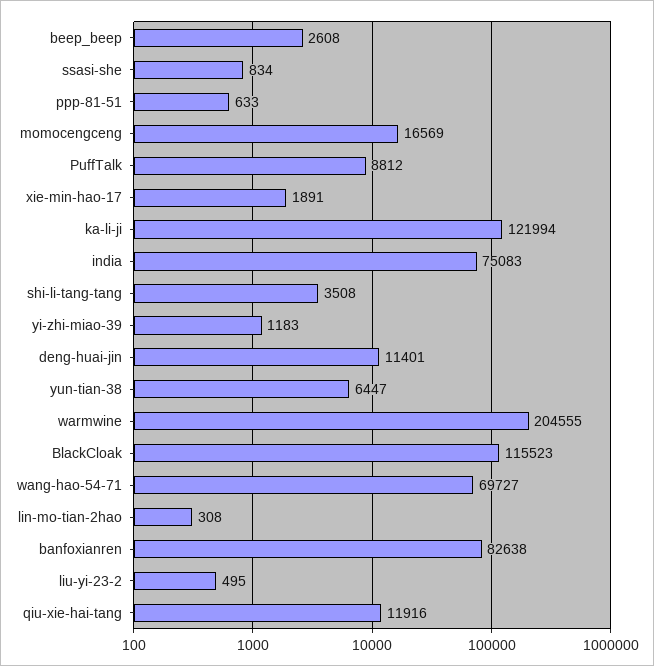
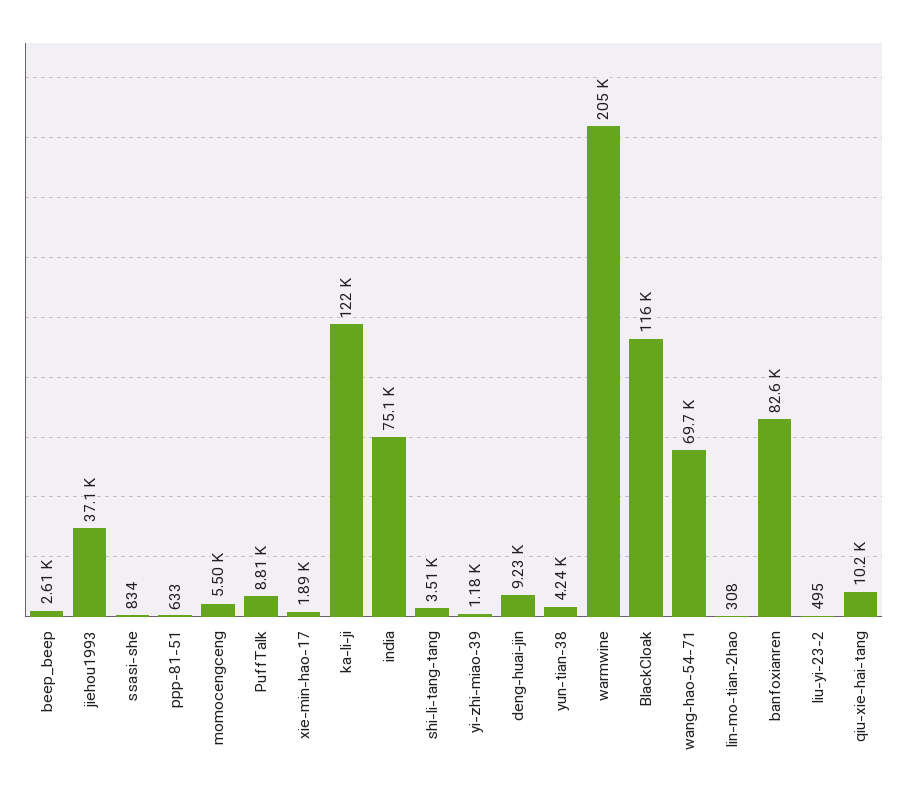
  {
    "beep_beep": 2608,
    "ssasi-she": 834,
    "ppp-81-51": 633,
-   "momocengceng": 16569,
+   "momocengceng": 5500,
    "PuffTalk": 8812,
    "xie-min-hao-17": 1891,
    "ka-li-ji": 121994,
    "india": 75083,
    "shi-li-tang-tang": 3508,
    "yi-zhi-miao-39": 1183,
-   "deng-huai-jin": 11401,
+   "deng-huai-jin": 9230,
-   "yun-tian-38": 6447,
+   "yun-tian-38": 4240,
    "warmwine": 204555,
    "BlackCloak": 115523,
    "wang-hao-54-71": 69727,
    "lin-mo-tian-2hao": 308,
    "banfoxianren": 82638,
    "liu-yi-23-2": 495,
-   "qiu-xie-hai-tang": 11916
+   "qiu-xie-hai-tang": 10200,
+   "jiehou1993": 37100
  }

